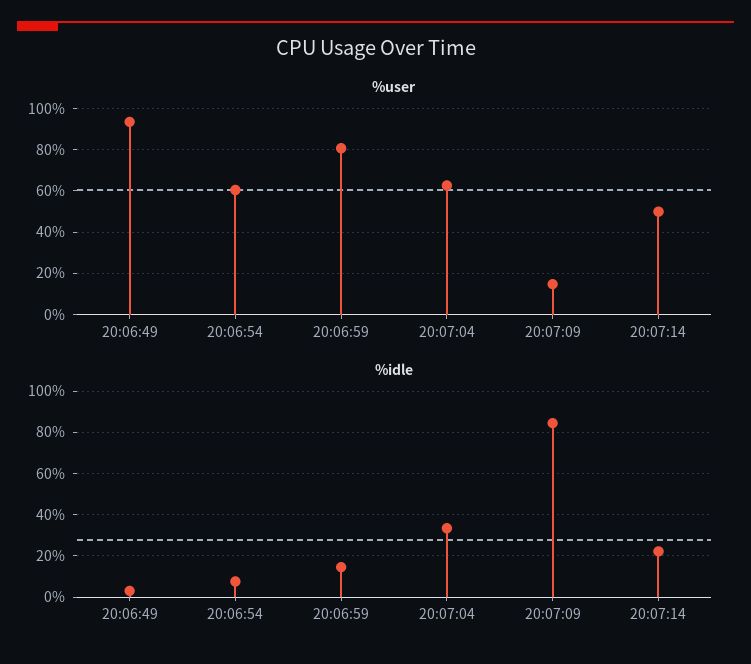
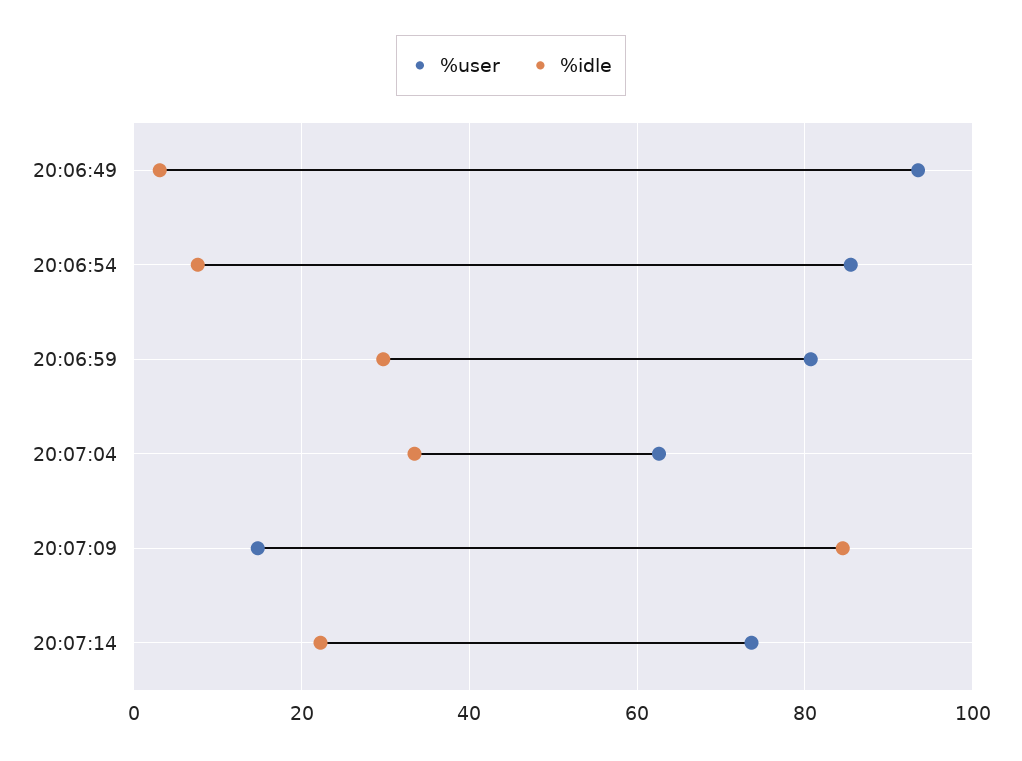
  {
    "%user": {
      "20:06:49": 94,
-     "20:06:54": 60,
+     "20:06:54": 86,
      "20:06:59": 80,
      "20:07:04": 62,
      "20:07:09": 14,
-     "20:07:14": 50
+     "20:07:14": 74
    },
    "%idle": {
      "20:06:49": 4,
      "20:06:54": 8,
-     "20:06:59": 15,
+     "20:06:59": 30,
      "20:07:04": 34,
      "20:07:09": 84,
      "20:07:14": 22
    }
  }

